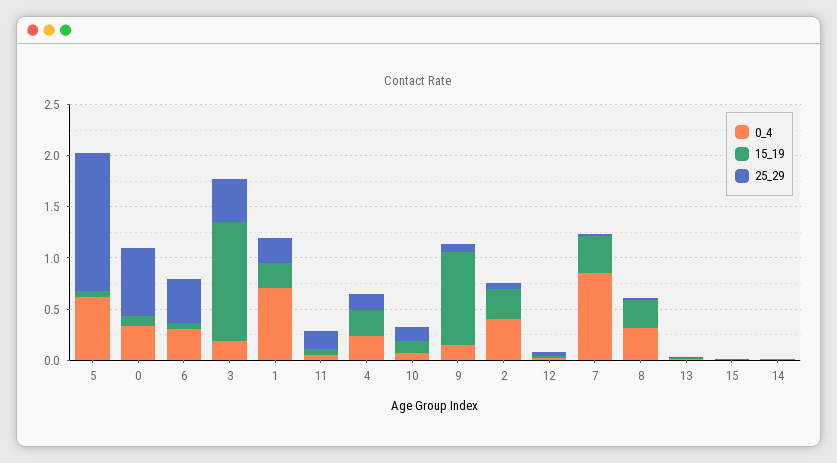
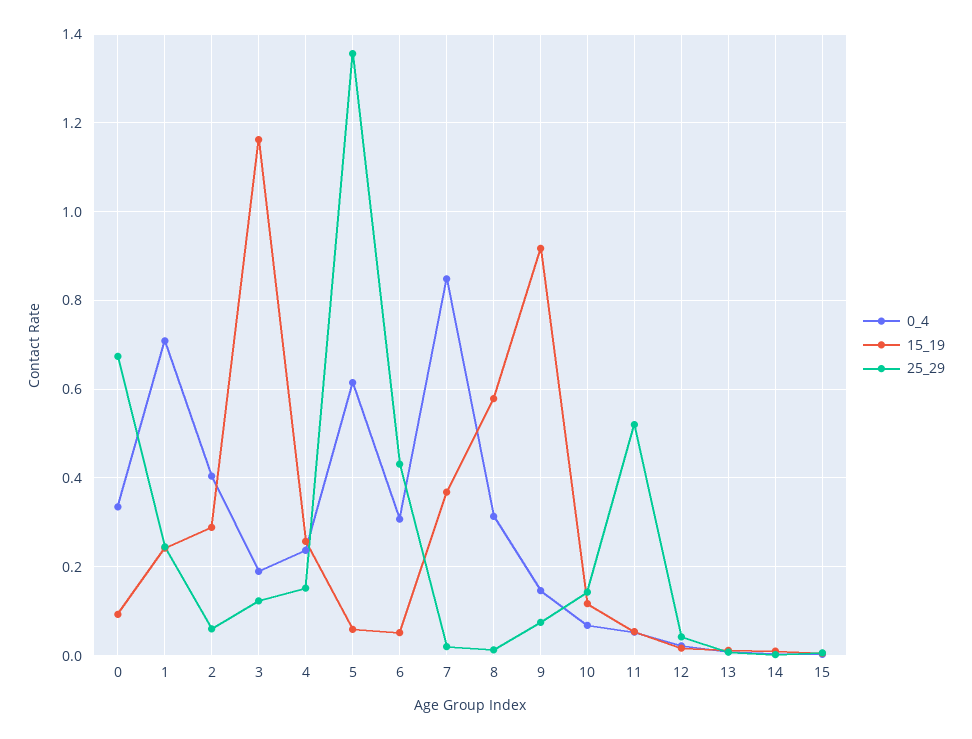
  {
    "0_4": {
      "5": 0.62,
      "0": 0.34,
      "6": 0.3,
      "3": 0.18,
      "1": 0.7,
      "11": 0.06,
      "4": 0.24,
      "10": 0.06,
      "9": 0.14,
      "2": 0.4,
      "12": 0.02,
      "7": 0.84,
      "8": 0.32,
      "13": 0,
      "15": 0,
      "14": 0
    },
    "15_19": {
      "5": 0.06,
      "0": 0.1,
      "6": 0.06,
      "3": 1.16,
      "1": 0.24,
      "11": 0.06,
      "4": 0.26,
      "10": 0.12,
      "9": 0.92,
      "2": 0.28,
      "12": 0.02,
      "7": 0.36,
-     "8": 0.3,
+     "8": 0.58,
      "13": 0.02,
      "15": 0,
      "14": 0.02
    },
    "25_29": {
      "5": 1.36,
      "0": 0.68,
      "6": 0.44,
-     "3": 0.4,
+     "3": 0.12,
      "1": 0.24,
-     "11": 0.2,
+     "11": 0.52,
      "4": 0.16,
      "10": 0.14,
      "9": 0.08,
      "2": 0.06,
      "12": 0.04,
      "7": 0.02,
      "8": 0.02,
      "13": 0,
      "15": 0,
      "14": 0
    }
  }

